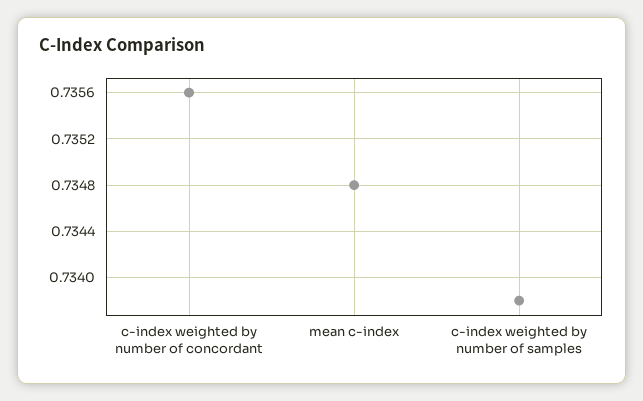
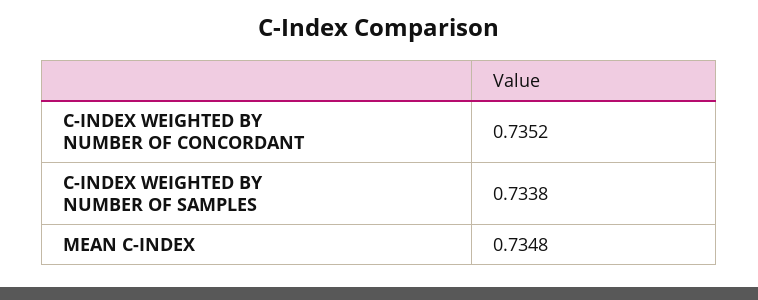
  {
-   "c-index weighted by number of concordant": 0.7356,
+   "c-index weighted by number of concordant": 0.7352,
    "mean c-index": 0.7348,
    "c-index weighted by number of samples": 0.7338
  }

